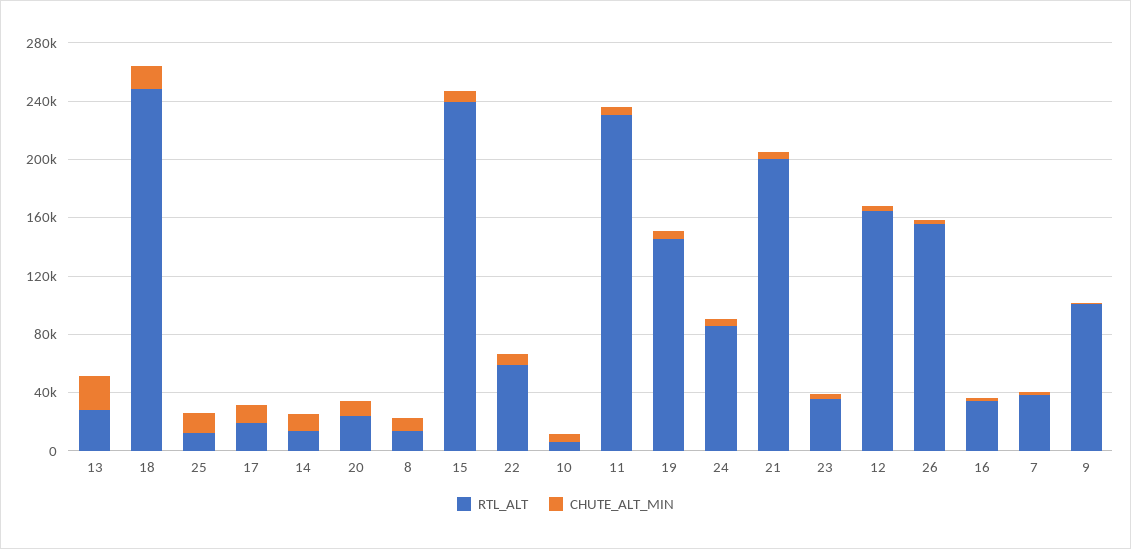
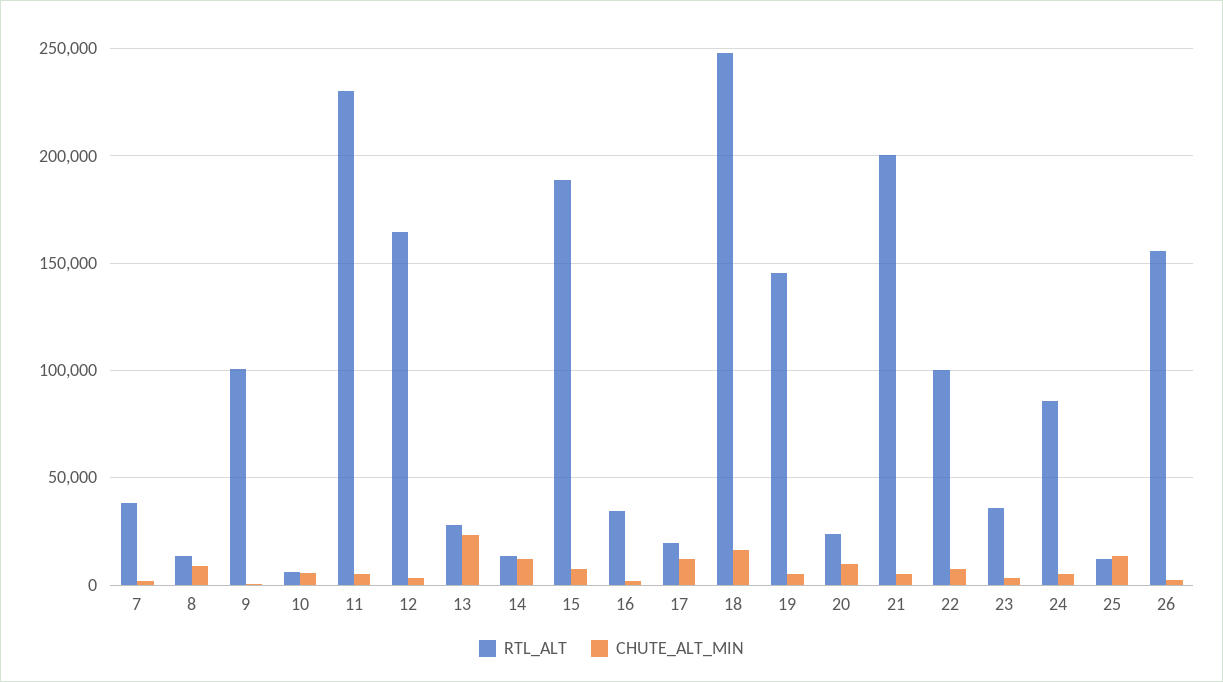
  {
    "RTL_ALT": {
      "13": 30000,
      "18": 250000,
      "25": 10000,
      "17": 20000,
      "14": 15000,
      "20": 25000,
      "8": 15000,
-     "15": 240000,
+     "15": 190000,
-     "22": 60000,
+     "22": 100000,
      "10": 5000,
      "11": 230000,
      "19": 145000,
      "24": 85000,
      "21": 200000,
      "23": 35000,
      "12": 165000,
      "26": 155000,
      "16": 35000,
      "7": 40000,
      "9": 100000
    },
    "CHUTE_ALT_MIN": {
      "13": 25000,
      "18": 15000,
      "25": 15000,
      "17": 10000,
      "14": 10000,
      "20": 10000,
      "8": 10000,
      "15": 10000,
      "22": 5000,
      "10": 5000,
      "11": 5000,
      "19": 5000,
      "24": 5000,
      "21": 5000,
      "23": 5000,
      "12": 5000,
      "26": 0,
      "16": 0,
      "7": 0,
      "9": 0
    }
  }

